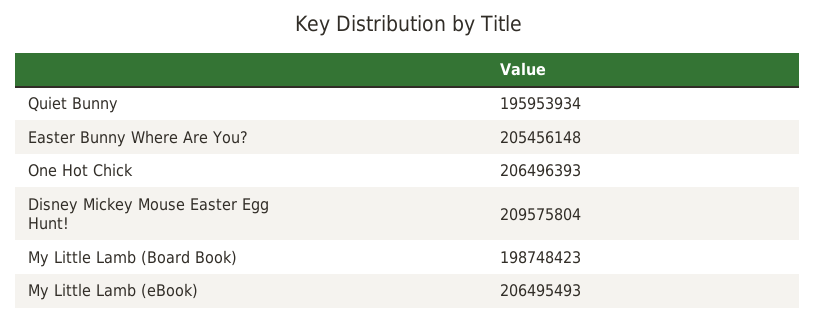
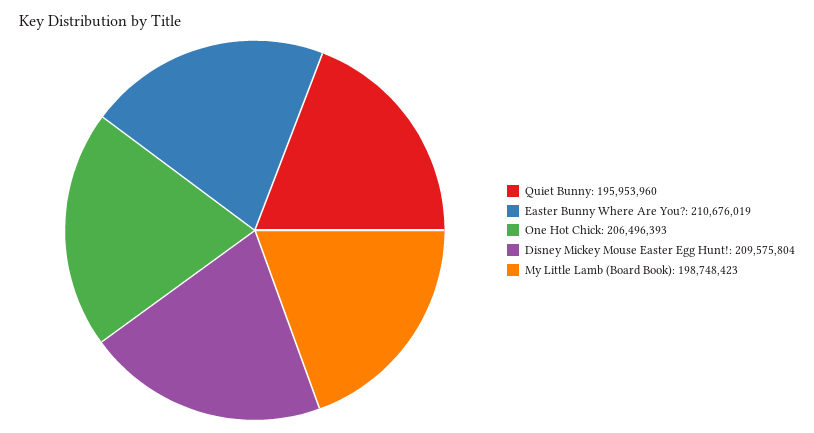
  {
-   "Quiet Bunny": 195953934,
+   "Quiet Bunny": 195953960,
-   "Easter Bunny Where Are You?": 205456148,
+   "Easter Bunny Where Are You?": 210676019,
    "One Hot Chick": 206496393,
    "Disney Mickey Mouse Easter Egg Hunt!": 209575804,
-   "My Little Lamb (Board Book)": 198748423,
+   "My Little Lamb (Board Book)": 198748423
-   "My Little Lamb (eBook)": 206495493
  }

